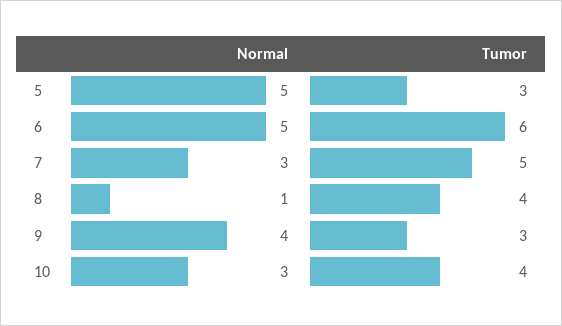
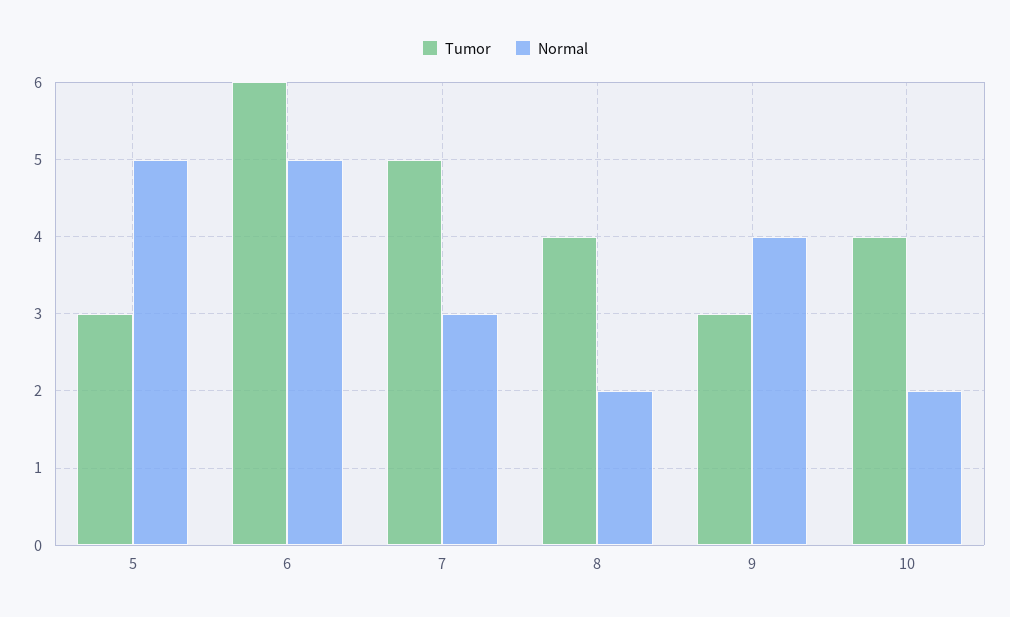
  {
    "Normal": {
      "5": 5,
      "6": 5,
      "7": 3,
-     "8": 1,
+     "8": 2,
      "9": 4,
-     "10": 3
+     "10": 2
    },
    "Tumor": {
      "5": 3,
      "6": 6,
      "7": 5,
      "8": 4,
      "9": 3,
      "10": 4
    }
  }

